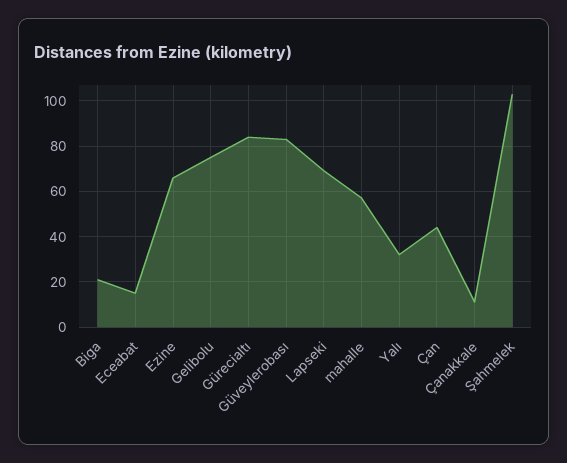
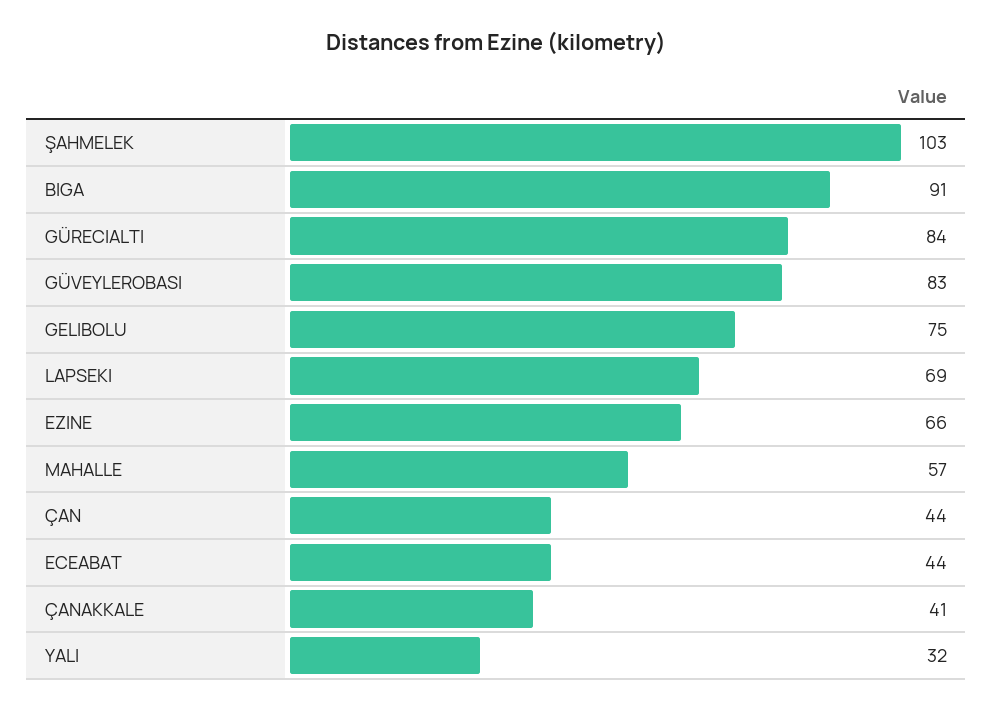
  {
-   "Biga": 20,
+   "Biga": 91,
-   "Eceabat": 15,
+   "Eceabat": 44,
    "Ezine": 66,
    "Gelibolu": 75,
    "Gürecialtı": 84,
    "Güveylerobası": 83,
    "Lapseki": 69,
    "mahalle": 57,
    "Yalı": 32,
    "Çan": 44,
-   "Çanakkale": 10,
+   "Çanakkale": 41,
    "Şahmelek": 103
  }

